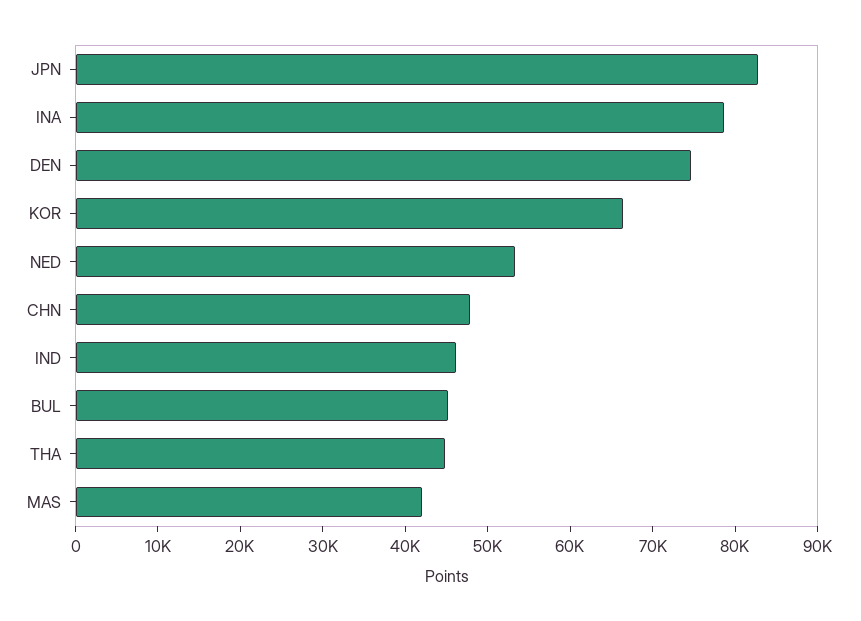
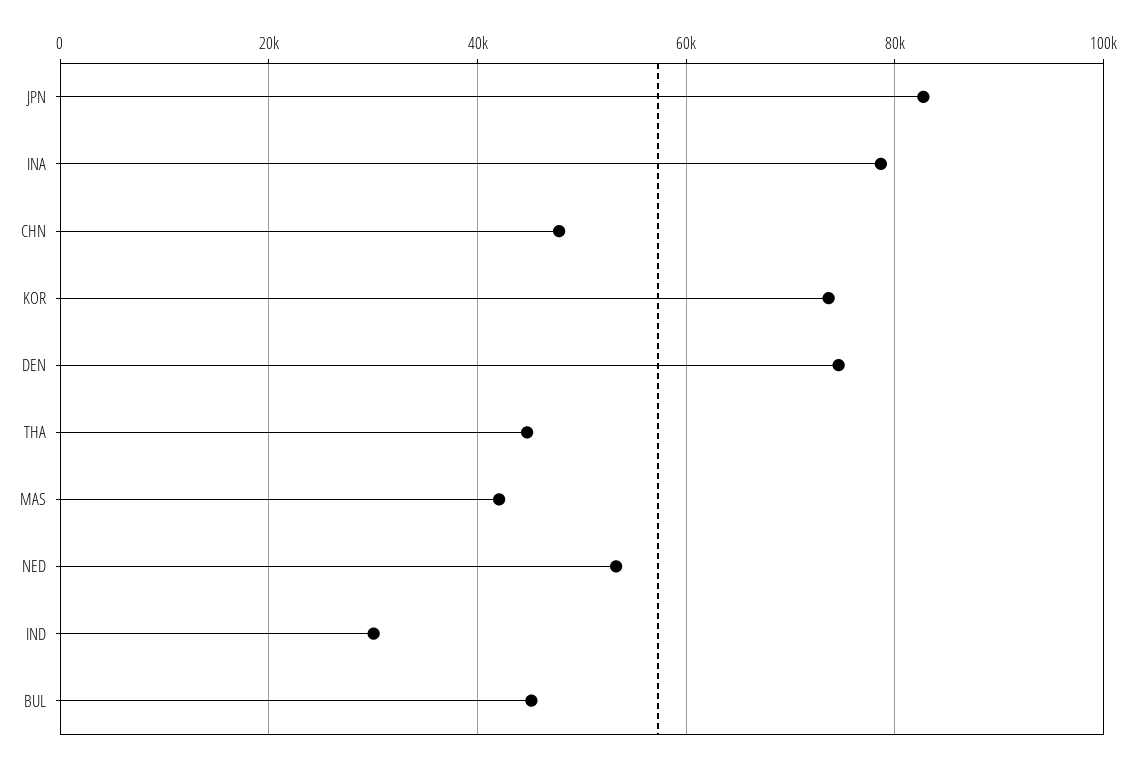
  {
    "JPN": 82000,
    "INA": 78000,
    "DEN": 74000,
-   "KOR": 66000,
+   "KOR": 74000,
    "NED": 54000,
    "CHN": 48000,
-   "IND": 46000,
+   "IND": 30000,
    "BUL": 46000,
    "THA": 44000,
    "MAS": 42000
  }

